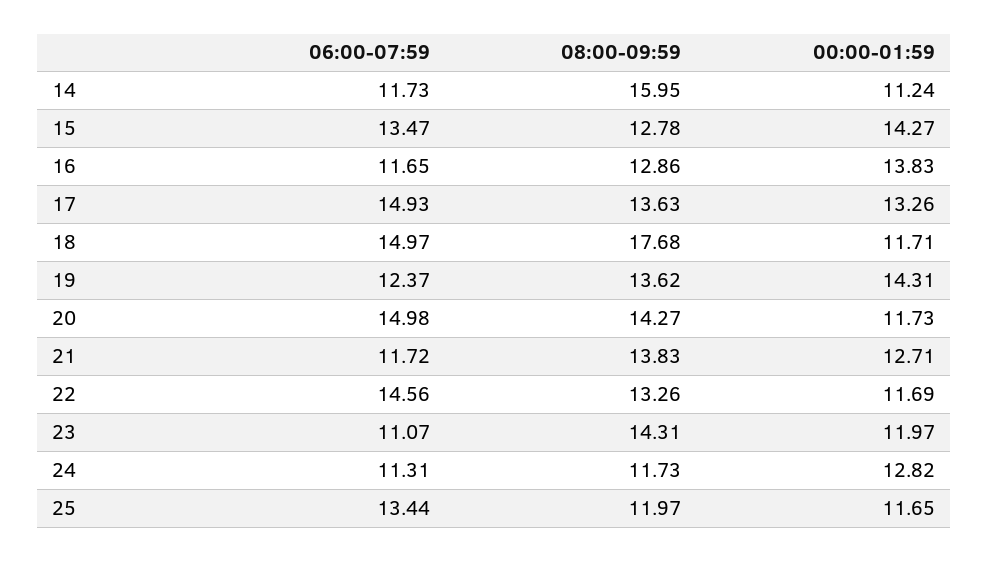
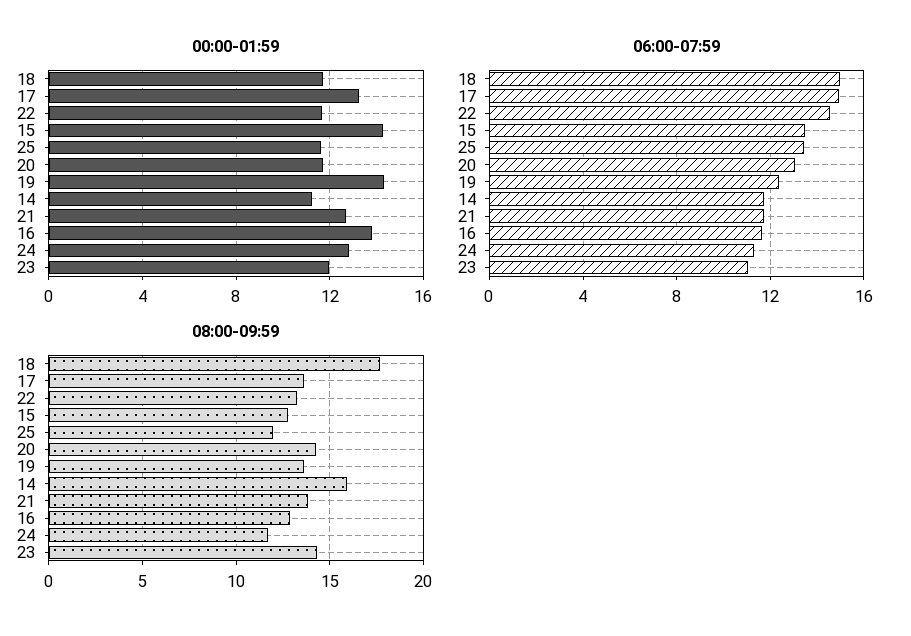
  {
    "06:00-07:59": {
      "14": 11.73,
      "15": 13.47,
      "16": 11.65,
      "17": 14.93,
      "18": 14.97,
      "19": 12.37,
-     "20": 14.98,
+     "20": 13,
      "21": 11.72,
      "22": 14.56,
      "23": 11.07,
      "24": 11.31,
      "25": 13.44
    },
    "08:00-09:59": {
      "14": 15.95,
      "15": 12.78,
      "16": 12.86,
      "17": 13.63,
      "18": 17.68,
      "19": 13.62,
      "20": 14.27,
      "21": 13.83,
      "22": 13.26,
      "23": 14.31,
      "24": 11.73,
      "25": 11.97
    },
    "00:00-01:59": {
      "14": 11.24,
      "15": 14.27,
      "16": 13.83,
      "17": 13.26,
      "18": 11.71,
      "19": 14.31,
      "20": 11.73,
      "21": 12.71,
      "22": 11.69,
      "23": 11.97,
      "24": 12.82,
      "25": 11.65
    }
  }

